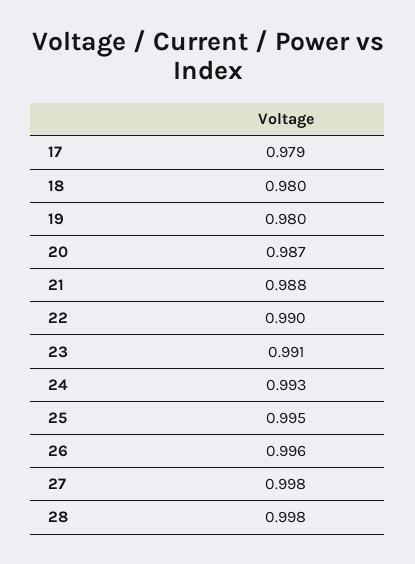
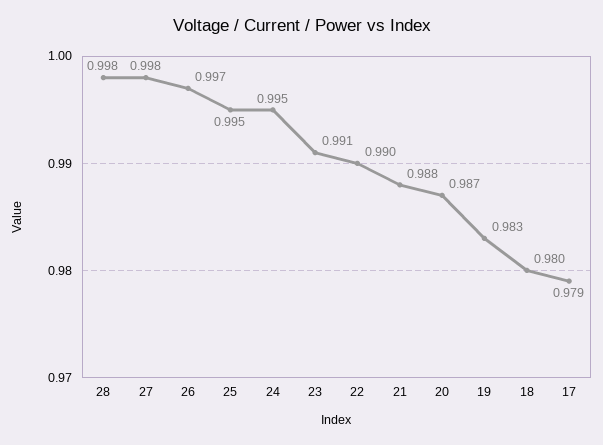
  {
    "17": 0.979,
    "18": 0.98,
-   "19": 0.98,
+   "19": 0.983,
    "20": 0.987,
    "21": 0.988,
    "22": 0.99,
    "23": 0.991,
-   "24": 0.993,
+   "24": 0.995,
    "25": 0.995,
-   "26": 0.996,
+   "26": 0.997,
    "27": 0.998,
    "28": 0.998
  }

